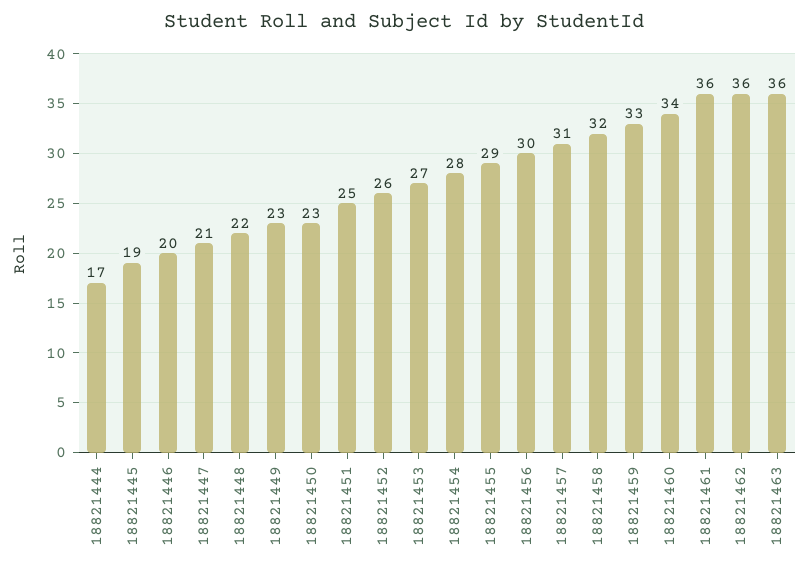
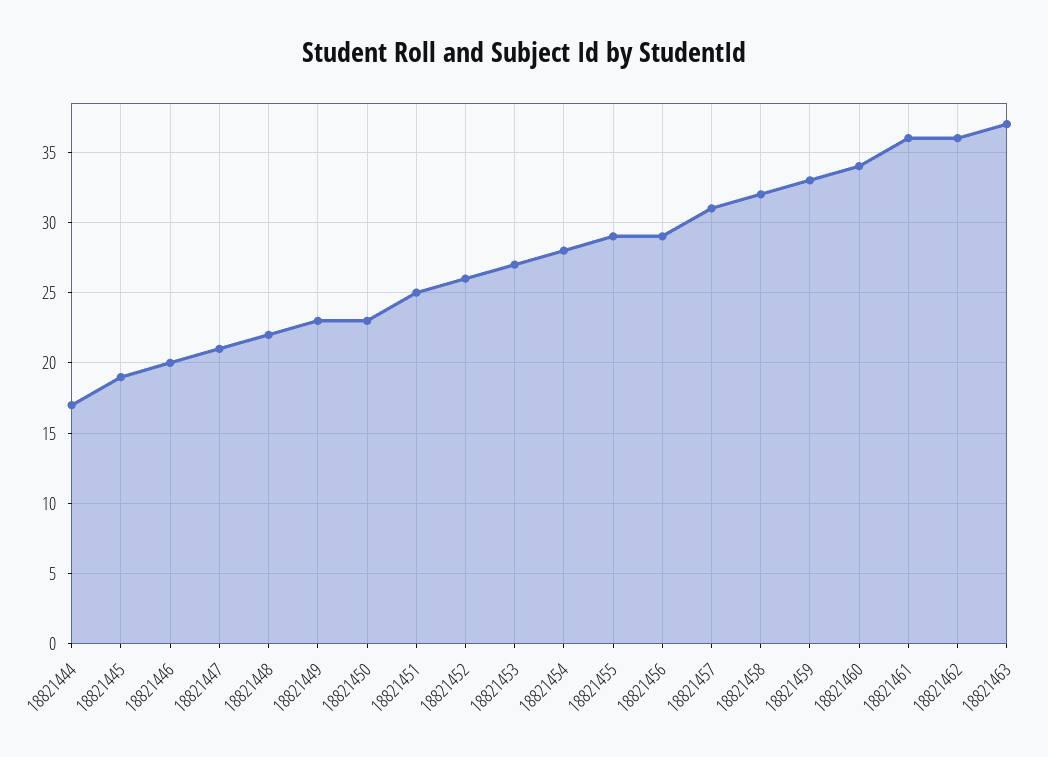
  {
    "18821444": 17,
    "18821445": 19,
    "18821446": 20,
    "18821447": 21,
    "18821448": 22,
    "18821449": 23,
    "18821450": 23,
    "18821451": 25,
    "18821452": 26,
    "18821453": 27,
    "18821454": 28,
    "18821455": 29,
-   "18821456": 30,
+   "18821456": 29,
    "18821457": 31,
    "18821458": 32,
    "18821459": 33,
    "18821460": 34,
    "18821461": 36,
    "18821462": 36,
-   "18821463": 36
+   "18821463": 37
  }

